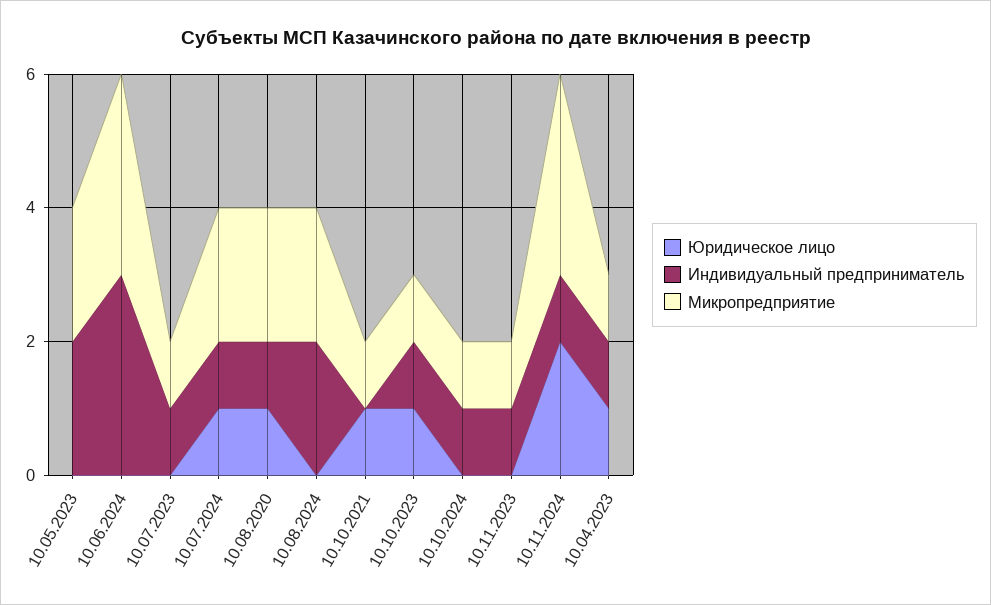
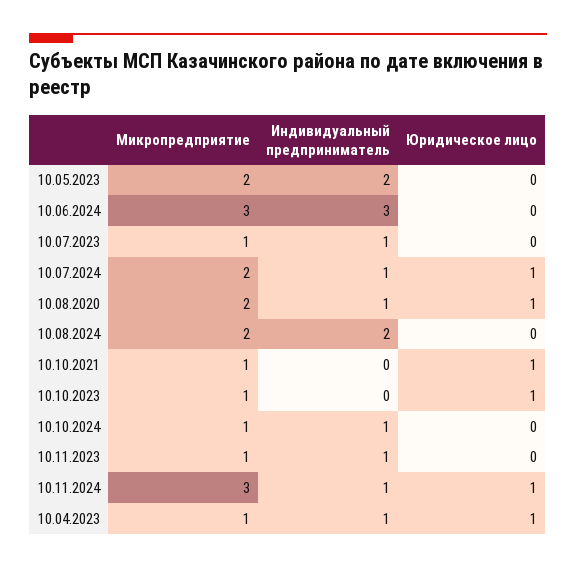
  {
    "Юридическое лицо": {
      "10.05.2023": 0,
      "10.06.2024": 0,
      "10.07.2023": 0,
      "10.07.2024": 1,
      "10.08.2020": 1,
      "10.08.2024": 0,
      "10.10.2021": 1,
      "10.10.2023": 1,
      "10.10.2024": 0,
      "10.11.2023": 0,
-     "10.11.2024": 2,
+     "10.11.2024": 1,
      "10.04.2023": 1
    },
    "Индивидуальный предприниматель": {
      "10.05.2023": 2,
      "10.06.2024": 3,
      "10.07.2023": 1,
      "10.07.2024": 1,
      "10.08.2020": 1,
      "10.08.2024": 2,
      "10.10.2021": 0,
-     "10.10.2023": 1,
+     "10.10.2023": 0,
      "10.10.2024": 1,
      "10.11.2023": 1,
      "10.11.2024": 1,
      "10.04.2023": 1
    },
    "Микропредприятие": {
      "10.05.2023": 2,
      "10.06.2024": 3,
      "10.07.2023": 1,
      "10.07.2024": 2,
      "10.08.2020": 2,
      "10.08.2024": 2,
      "10.10.2021": 1,
      "10.10.2023": 1,
      "10.10.2024": 1,
      "10.11.2023": 1,
      "10.11.2024": 3,
      "10.04.2023": 1
    }
  }

